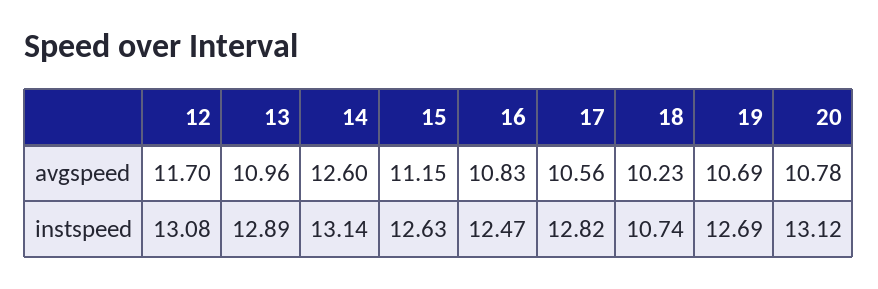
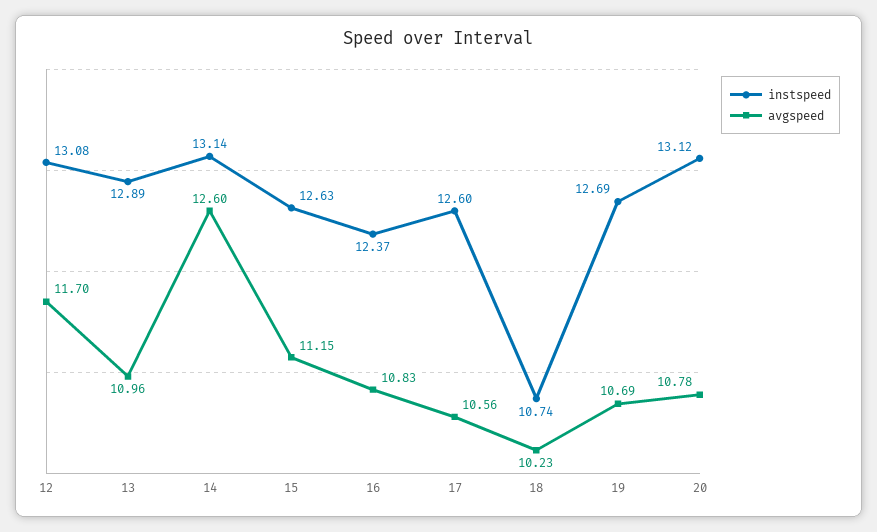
  {
    "avgspeed": {
      "12": 11.7,
      "13": 10.96,
      "14": 12.6,
      "15": 11.15,
      "16": 10.83,
      "17": 10.56,
      "18": 10.23,
      "19": 10.69,
      "20": 10.78
    },
    "instspeed": {
      "12": 13.08,
      "13": 12.89,
      "14": 13.14,
      "15": 12.63,
-     "16": 12.47,
+     "16": 12.37,
-     "17": 12.82,
+     "17": 12.6,
      "18": 10.74,
      "19": 12.69,
      "20": 13.12
    }
  }

